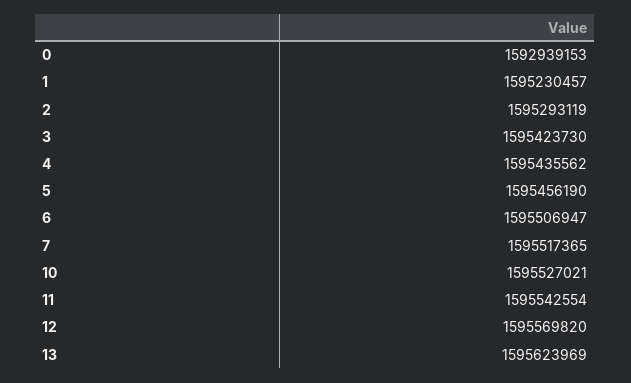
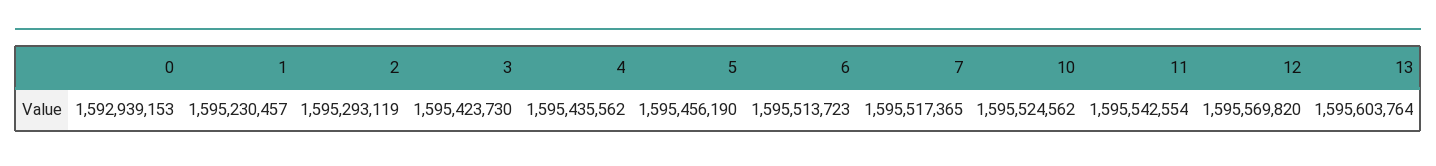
  {
    "0": 1592939153,
    "1": 1595230457,
    "2": 1595293119,
    "3": 1595423730,
    "4": 1595435562,
    "5": 1595456190,
-   "6": 1595506947,
+   "6": 1595513723,
    "7": 1595517365,
-   "10": 1595527021,
+   "10": 1595524562,
    "11": 1595542554,
    "12": 1595569820,
-   "13": 1595623969
+   "13": 1595603764
  }

